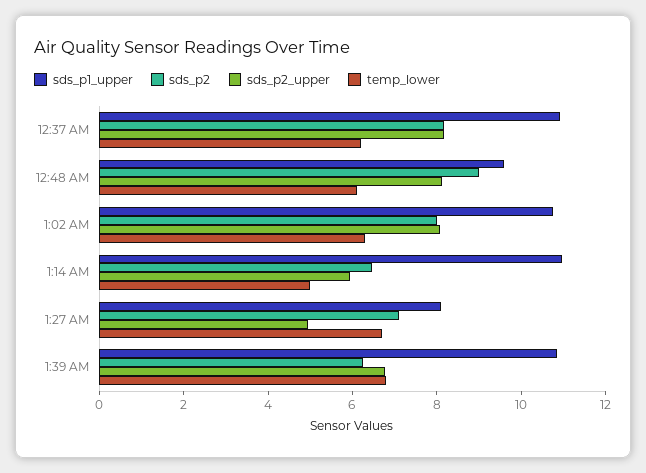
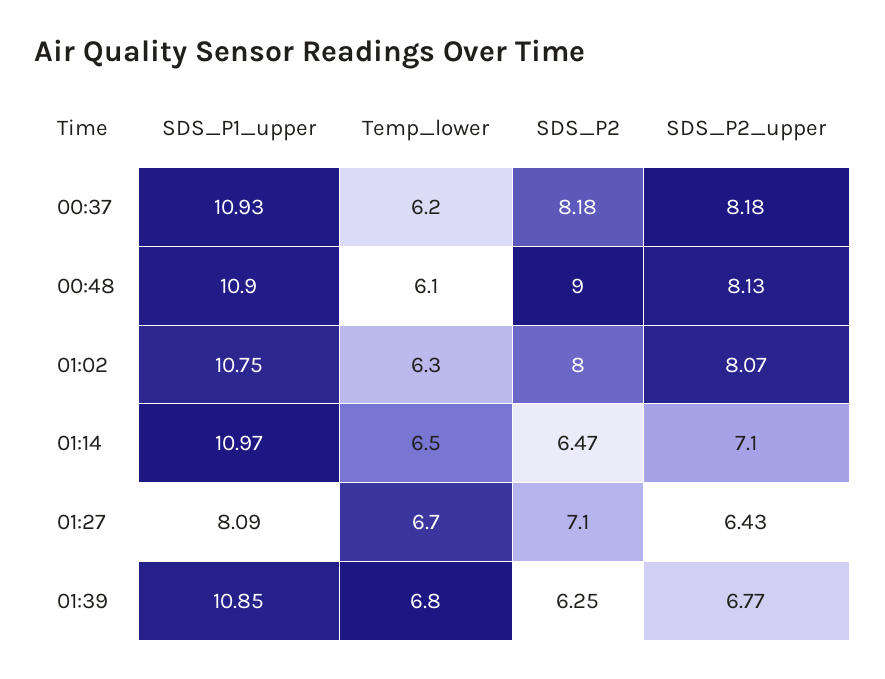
  {
    "sds_p1_upper": {
      "12:37 AM": 10.93,
-     "12:48 AM": 9.5,
+     "12:48 AM": 10.9,
      "1:02 AM": 10.75,
      "1:14 AM": 10.97,
      "1:27 AM": 8.09,
      "1:39 AM": 10.85
    },
    "sds_p2": {
      "12:37 AM": 8.18,
      "12:48 AM": 9,
      "1:02 AM": 8,
      "1:14 AM": 6.47,
      "1:27 AM": 7.1,
      "1:39 AM": 6.25
    },
    "sds_p2_upper": {
      "12:37 AM": 8.18,
      "12:48 AM": 8.13,
      "1:02 AM": 8.07,
-     "1:14 AM": 6,
+     "1:14 AM": 7.1,
-     "1:27 AM": 5,
+     "1:27 AM": 6.43,
      "1:39 AM": 6.77
    },
    "temp_lower": {
      "12:37 AM": 6.2,
      "12:48 AM": 6.1,
      "1:02 AM": 6.3,
-     "1:14 AM": 5,
+     "1:14 AM": 6.5,
      "1:27 AM": 6.7,
      "1:39 AM": 6.8
    }
  }

